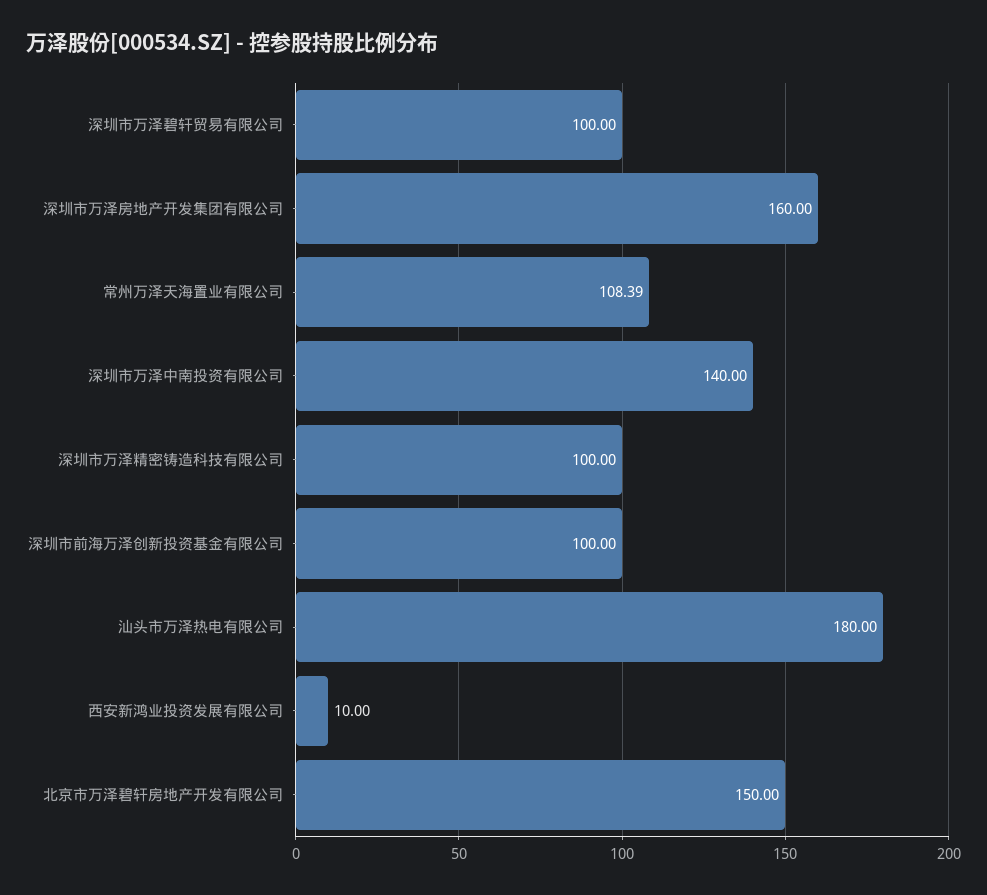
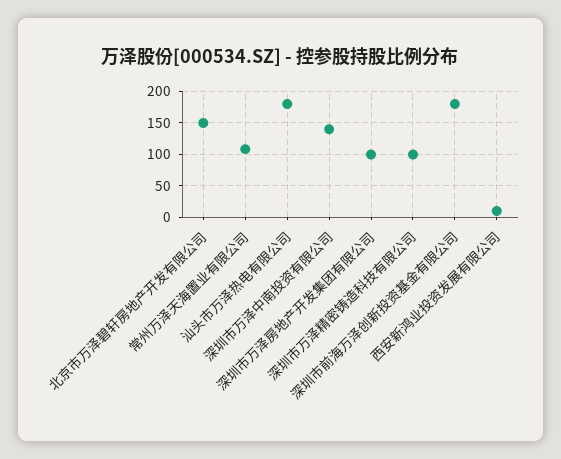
  {
-   "深圳市万泽碧轩贸易有限公司": 100,
-   "深圳市万泽房地产开发集团有限公司": 160,
+   "深圳市万泽房地产开发集团有限公司": 100,
    "常州万泽天海置业有限公司": 108.39,
    "深圳市万泽中南投资有限公司": 140,
    "深圳市万泽精密铸造科技有限公司": 100,
-   "深圳市前海万泽创新投资基金有限公司": 100,
+   "深圳市前海万泽创新投资基金有限公司": 180,
    "汕头市万泽热电有限公司": 180,
    "西安新鸿业投资发展有限公司": 10,
    "北京市万泽碧轩房地产开发有限公司": 150
  }

